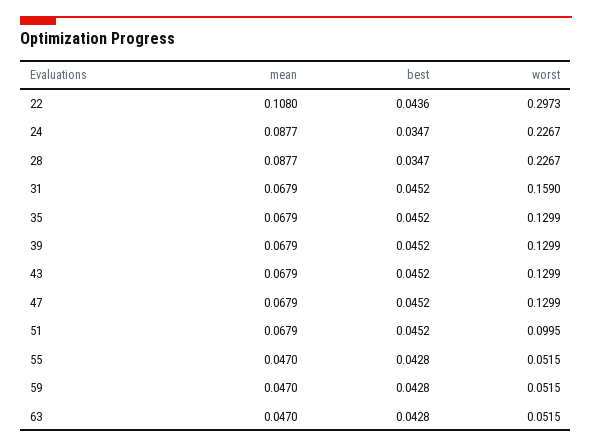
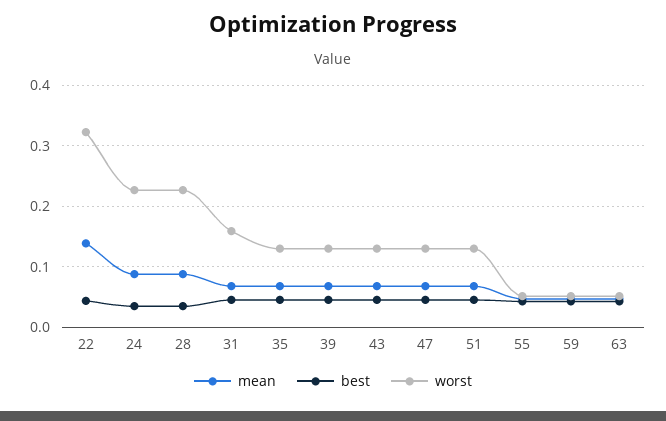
  {
    "mean": {
-     "22": 0.108,
+     "22": 0.14,
      "24": 0.0877,
      "28": 0.0877,
      "31": 0.0679,
      "35": 0.0679,
      "39": 0.0679,
      "43": 0.0679,
      "47": 0.0679,
      "51": 0.0679,
      "55": 0.047,
      "59": 0.047,
      "63": 0.047
    },
    "best": {
      "22": 0.0436,
      "24": 0.0347,
      "28": 0.0347,
      "31": 0.0452,
      "35": 0.0452,
      "39": 0.0452,
      "43": 0.0452,
      "47": 0.0452,
      "51": 0.0452,
      "55": 0.0428,
      "59": 0.0428,
      "63": 0.0428
    },
    "worst": {
-     "22": 0.2973,
+     "22": 0.32,
      "24": 0.2267,
      "28": 0.2267,
      "31": 0.159,
      "35": 0.1299,
      "39": 0.1299,
      "43": 0.1299,
      "47": 0.1299,
-     "51": 0.0995,
+     "51": 0.13,
      "55": 0.0515,
      "59": 0.0515,
      "63": 0.0515
    }
  }

